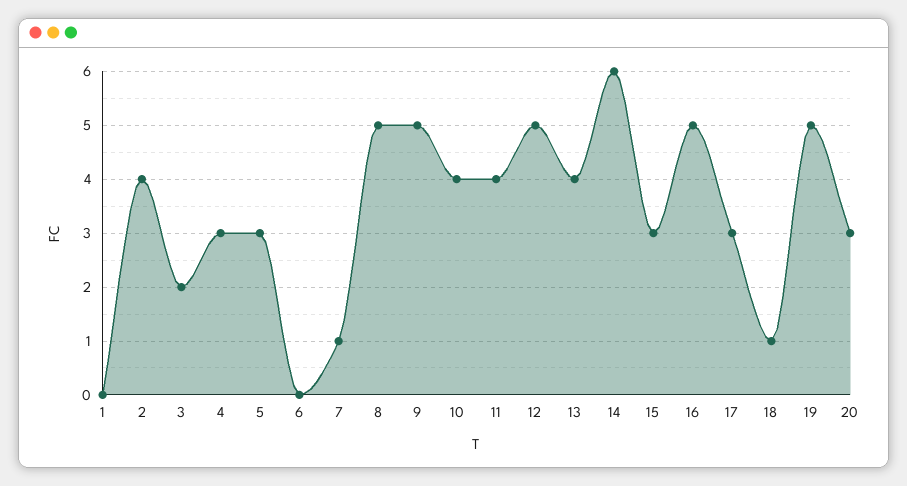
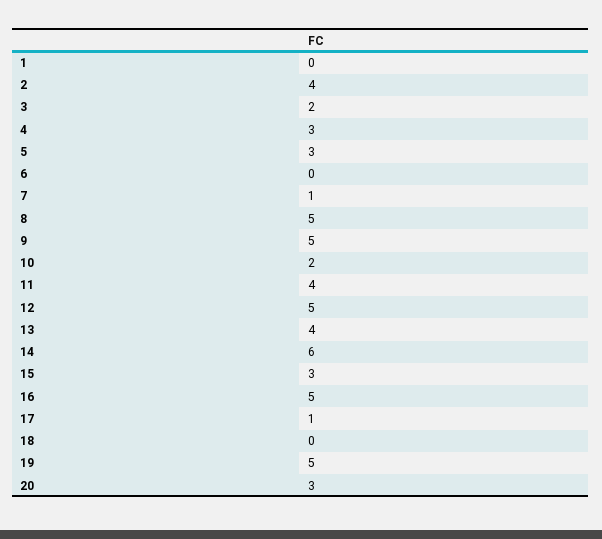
  {
    "1": 0,
    "2": 4,
    "3": 2,
    "4": 3,
    "5": 3,
    "6": 0,
    "7": 1,
    "8": 5,
    "9": 5,
-   "10": 4,
+   "10": 2,
    "11": 4,
    "12": 5,
    "13": 4,
    "14": 6,
    "15": 3,
    "16": 5,
-   "17": 3,
+   "17": 1,
-   "18": 1,
+   "18": 0,
    "19": 5,
    "20": 3
  }

